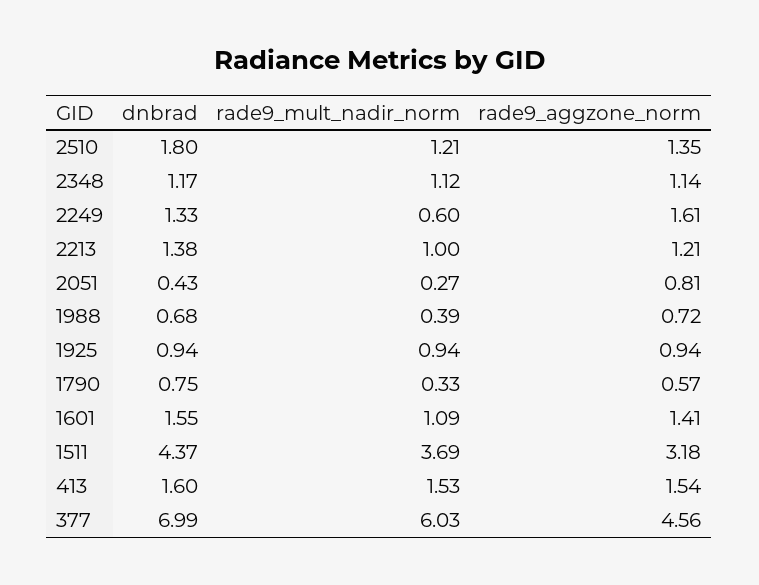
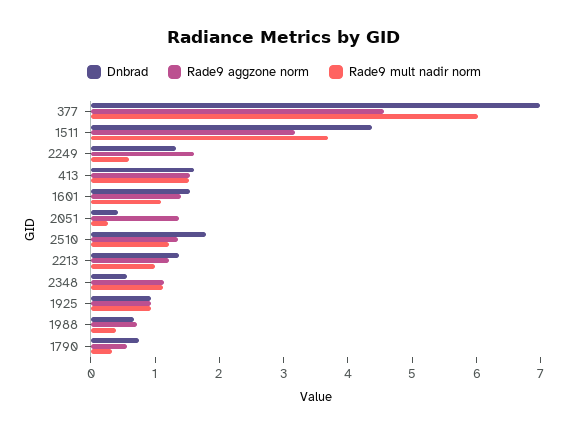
  {
    "dnbrad": {
      "2510": 1.8,
-     "2348": 1.17,
+     "2348": 0.6,
      "2249": 1.33,
      "2213": 1.38,
      "2051": 0.43,
      "1988": 0.68,
      "1925": 0.94,
      "1790": 0.75,
      "1601": 1.55,
      "1511": 4.37,
      "413": 1.6,
      "377": 6.99
    },
    "rade9_mult_nadir_norm": {
      "2510": 1.21,
      "2348": 1.12,
      "2249": 0.6,
      "2213": 1,
      "2051": 0.27,
      "1988": 0.39,
      "1925": 0.94,
      "1790": 0.33,
      "1601": 1.09,
      "1511": 3.69,
      "413": 1.53,
      "377": 6.03
    },
    "rade9_aggzone_norm": {
      "2510": 1.35,
      "2348": 1.14,
      "2249": 1.61,
      "2213": 1.21,
-     "2051": 0.81,
+     "2051": 1.4,
      "1988": 0.72,
      "1925": 0.94,
      "1790": 0.57,
      "1601": 1.41,
      "1511": 3.18,
      "413": 1.54,
      "377": 4.56
    }
  }

